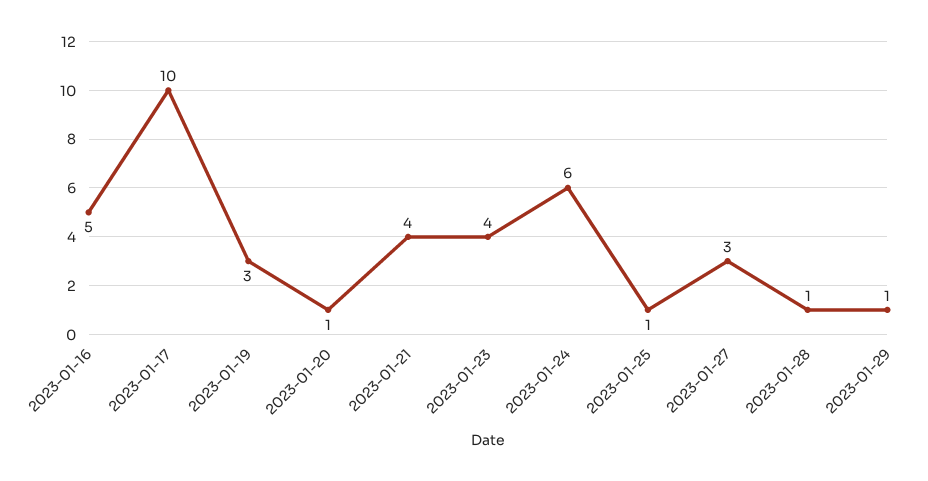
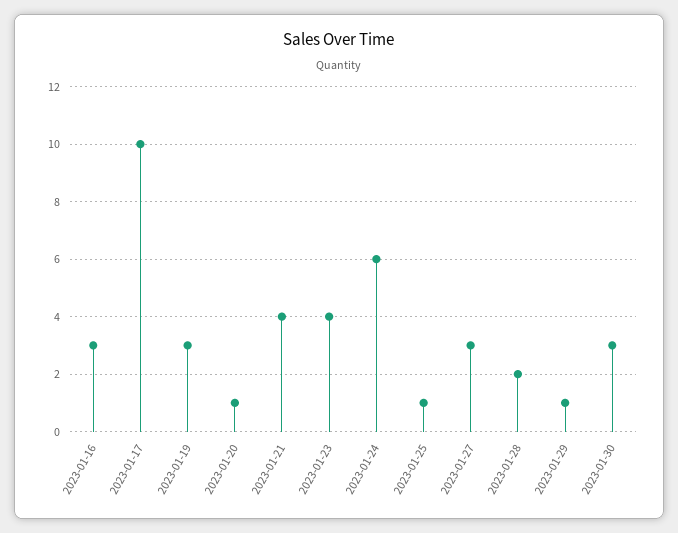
  {
-   "2023-01-16": 5,
+   "2023-01-16": 3,
    "2023-01-17": 10,
    "2023-01-19": 3,
    "2023-01-20": 1,
    "2023-01-21": 4,
    "2023-01-23": 4,
    "2023-01-24": 6,
    "2023-01-25": 1,
    "2023-01-27": 3,
-   "2023-01-28": 1,
+   "2023-01-28": 2,
-   "2023-01-29": 1
+   "2023-01-29": 1,
+   "2023-01-30": 3
  }

